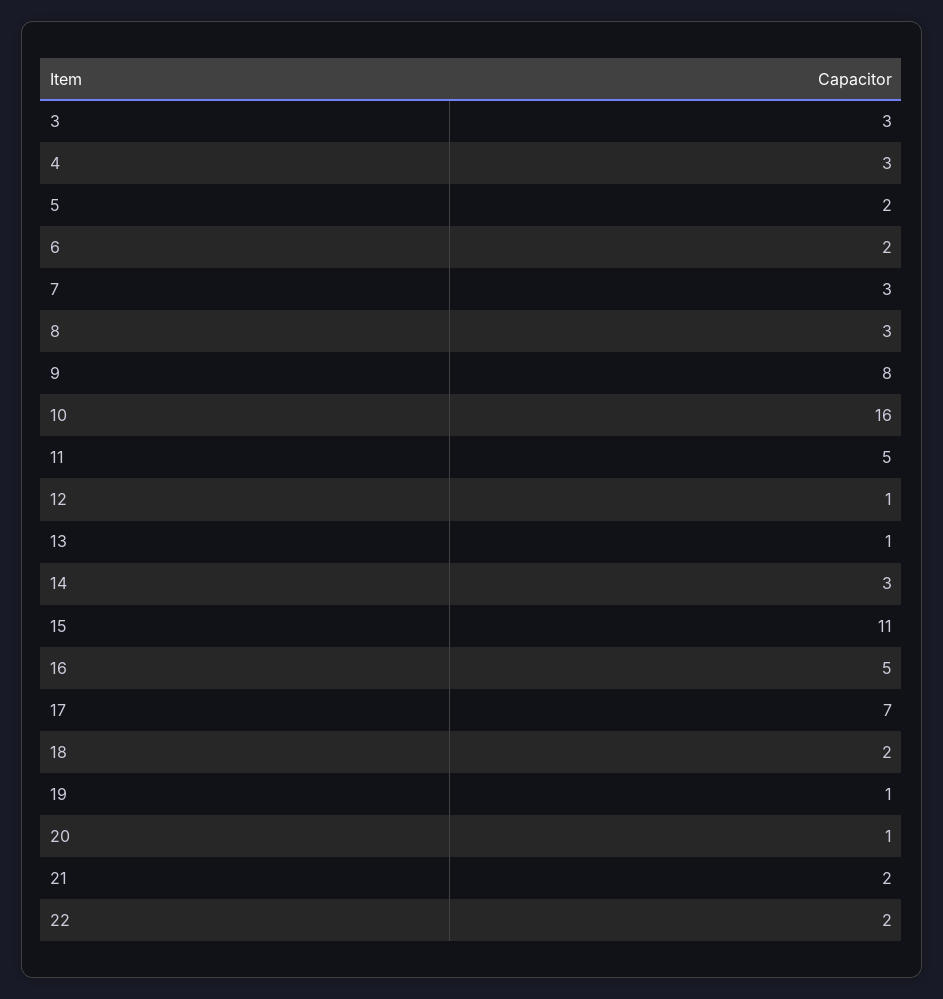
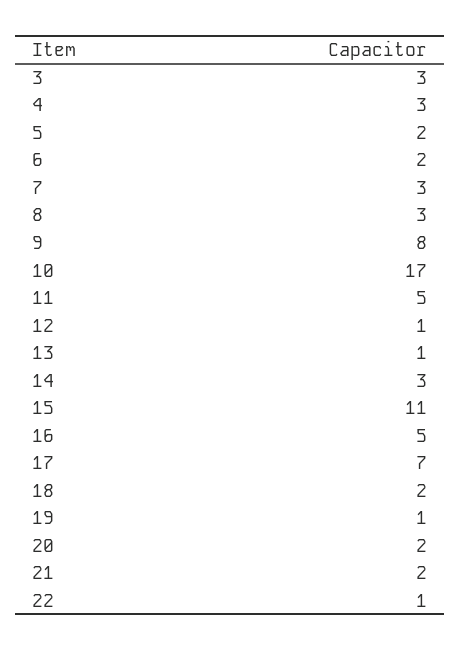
  {
    "3": 3,
    "4": 3,
    "5": 2,
    "6": 2,
    "7": 3,
    "8": 3,
    "9": 8,
-   "10": 16,
+   "10": 17,
    "11": 5,
    "12": 1,
    "13": 1,
    "14": 3,
    "15": 11,
    "16": 5,
    "17": 7,
    "18": 2,
    "19": 1,
-   "20": 1,
+   "20": 2,
    "21": 2,
-   "22": 2
+   "22": 1
  }

